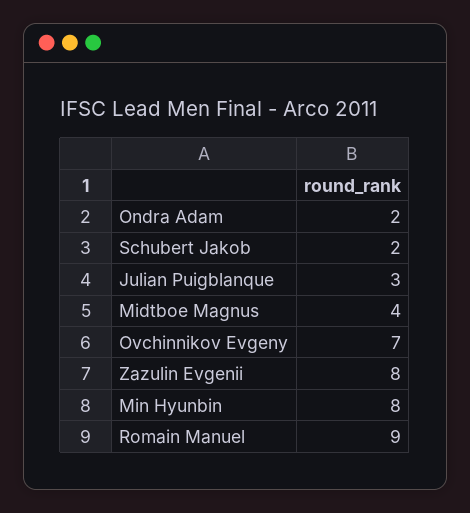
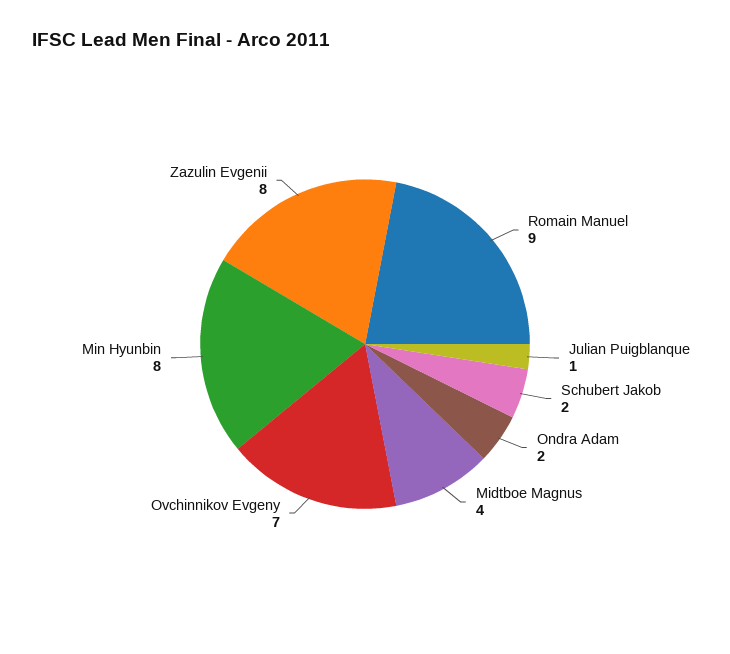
  {
    "Ondra Adam": 2,
    "Schubert Jakob": 2,
-   "Julian Puigblanque": 3,
+   "Julian Puigblanque": 1,
    "Midtboe Magnus": 4,
    "Ovchinnikov Evgeny": 7,
    "Zazulin Evgenii": 8,
    "Min Hyunbin": 8,
    "Romain Manuel": 9
  }

